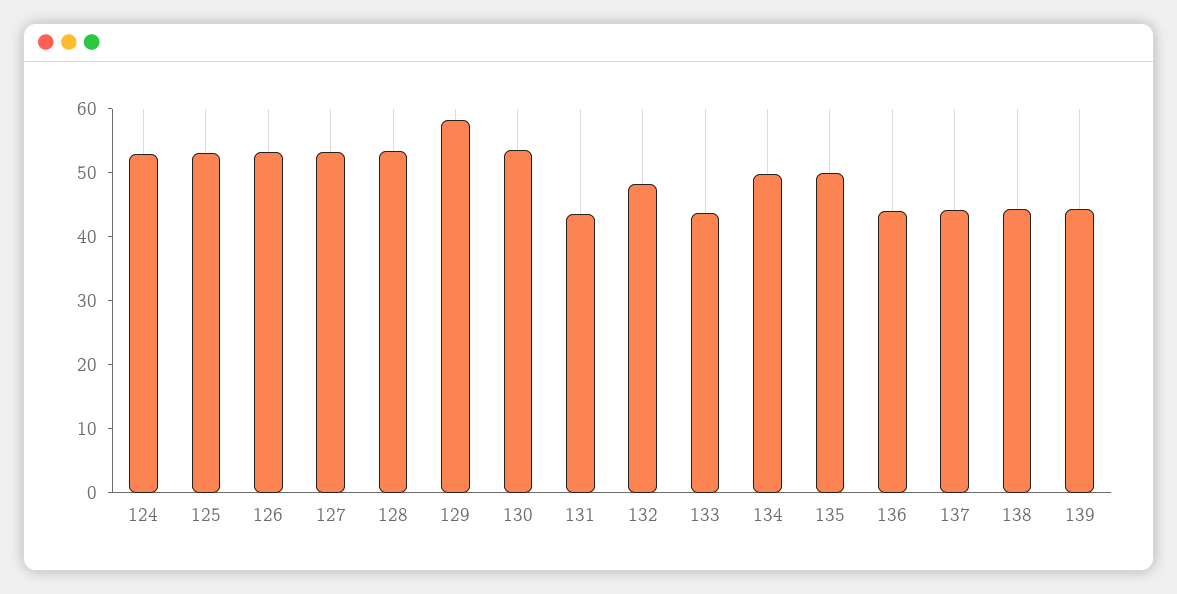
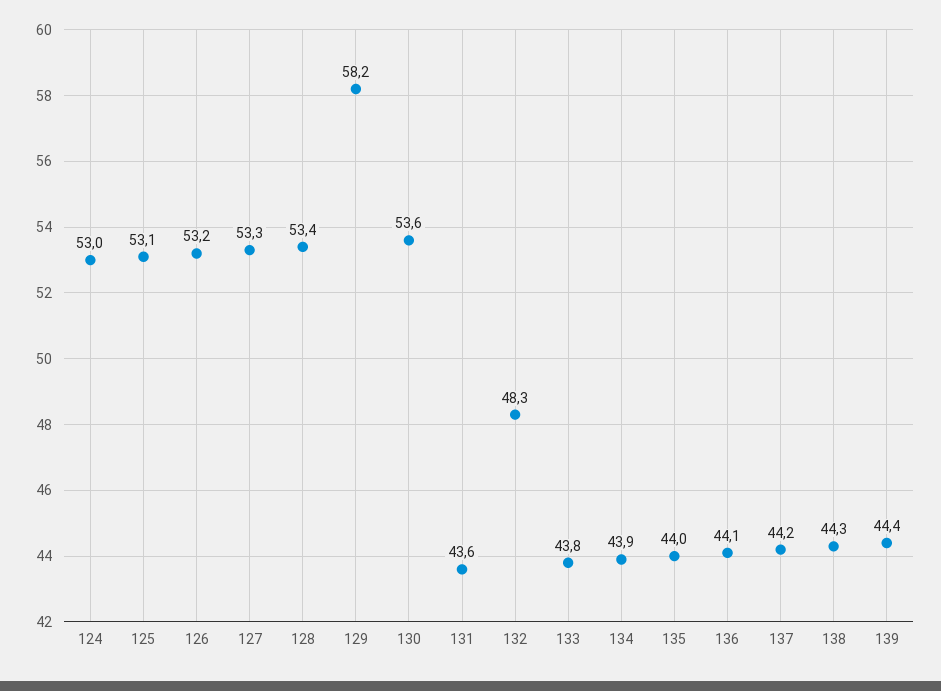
  {
    "124": 53,
    "125": 53.1,
    "126": 53.2,
    "127": 53.3,
    "128": 53.4,
    "129": 58.2,
    "130": 53.6,
    "131": 43.6,
    "132": 48.3,
    "133": 43.8,
-   "134": 50,
+   "134": 43.9,
-   "135": 50,
+   "135": 44,
    "136": 44.1,
    "137": 44.2,
    "138": 44.3,
    "139": 44.4
  }

